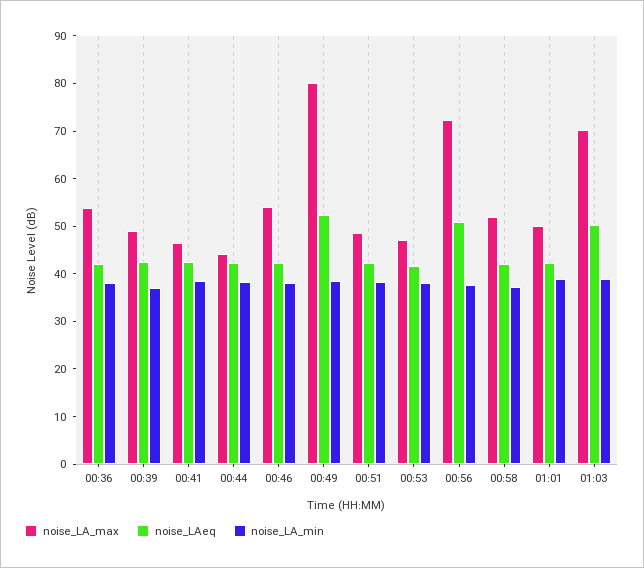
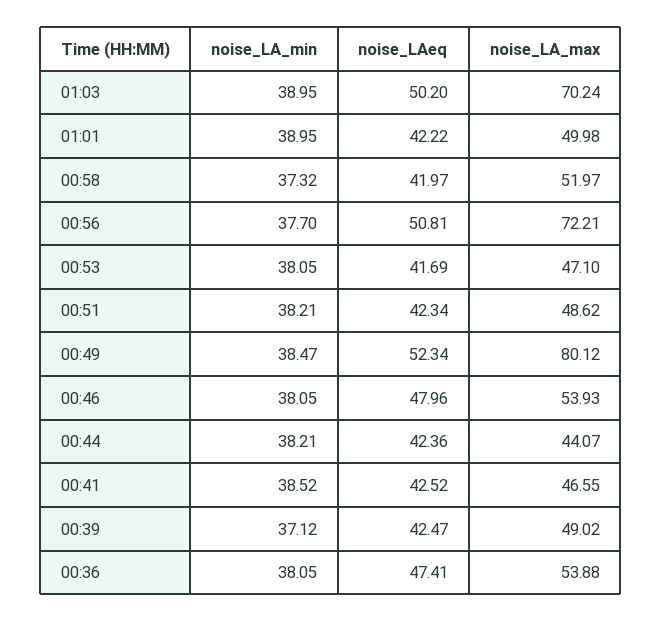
  {
    "noise_LA_max": {
      "00:36": 53.88,
      "00:39": 49.02,
      "00:41": 46.55,
      "00:44": 44.07,
      "00:46": 53.93,
      "00:49": 80.12,
      "00:51": 48.62,
      "00:53": 47.1,
      "00:56": 72.21,
      "00:58": 51.97,
      "01:01": 49.98,
      "01:03": 70.24
    },
    "noise_LAeq": {
-     "00:36": 42,
+     "00:36": 47.41,
      "00:39": 42.47,
      "00:41": 42.52,
      "00:44": 42.36,
-     "00:46": 42,
+     "00:46": 47.96,
      "00:49": 52.34,
      "00:51": 42.34,
      "00:53": 41.69,
      "00:56": 50.81,
      "00:58": 41.97,
      "01:01": 42.22,
      "01:03": 50.2
    },
    "noise_LA_min": {
      "00:36": 38.05,
      "00:39": 37.12,
      "00:41": 38.52,
      "00:44": 38.21,
      "00:46": 38.05,
      "00:49": 38.47,
      "00:51": 38.21,
      "00:53": 38.05,
      "00:56": 37.7,
      "00:58": 37.32,
      "01:01": 38.95,
      "01:03": 38.95
    }
  }

